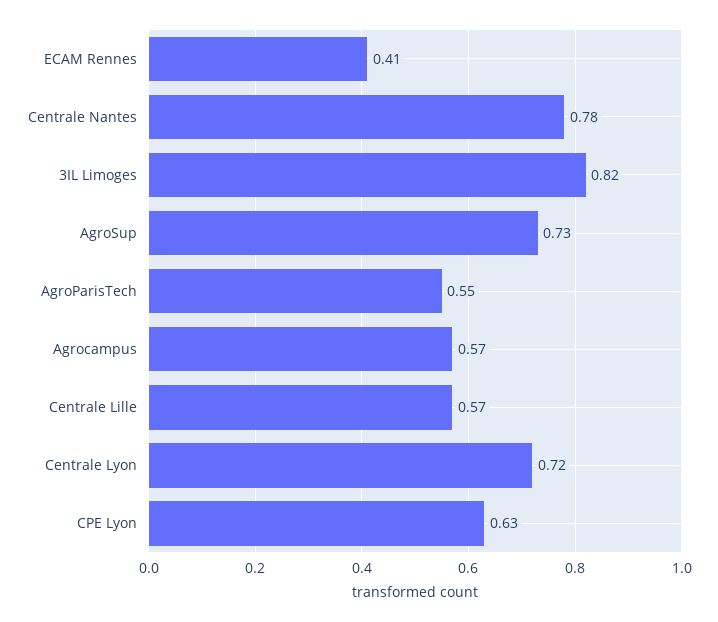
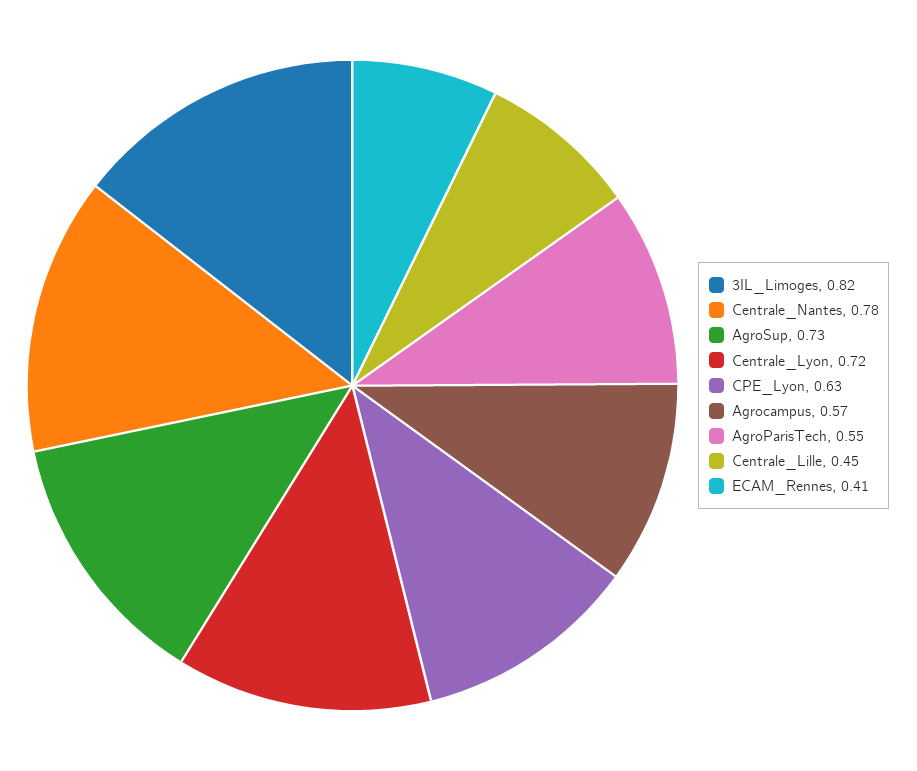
  {
    "ECAM Rennes": 0.41,
    "Centrale Nantes": 0.78,
    "3IL Limoges": 0.82,
    "AgroSup": 0.73,
    "AgroParisTech": 0.55,
    "Agrocampus": 0.57,
-   "Centrale Lille": 0.57,
+   "Centrale Lille": 0.45,
    "Centrale Lyon": 0.72,
    "CPE Lyon": 0.63
  }

